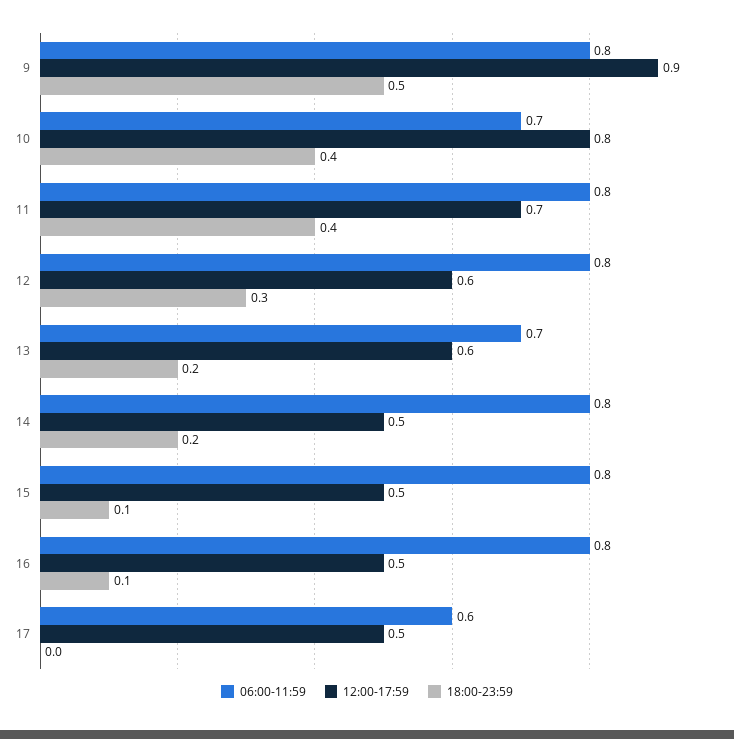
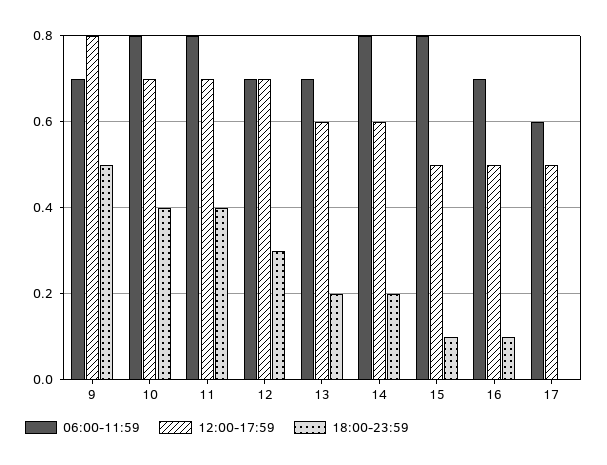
  {
    "06:00-11:59": {
-     "9": 0.8,
+     "9": 0.7,
-     "10": 0.7,
+     "10": 0.8,
      "11": 0.8,
-     "12": 0.8,
+     "12": 0.7,
      "13": 0.7,
      "14": 0.8,
      "15": 0.8,
-     "16": 0.8,
+     "16": 0.7,
      "17": 0.6
    },
    "12:00-17:59": {
-     "9": 0.9,
+     "9": 0.8,
-     "10": 0.8,
+     "10": 0.7,
      "11": 0.7,
-     "12": 0.6,
+     "12": 0.7,
      "13": 0.6,
-     "14": 0.5,
+     "14": 0.6,
      "15": 0.5,
      "16": 0.5,
      "17": 0.5
    },
    "18:00-23:59": {
      "9": 0.5,
      "10": 0.4,
      "11": 0.4,
      "12": 0.3,
      "13": 0.2,
      "14": 0.2,
      "15": 0.1,
      "16": 0.1,
      "17": 0
    }
  }

